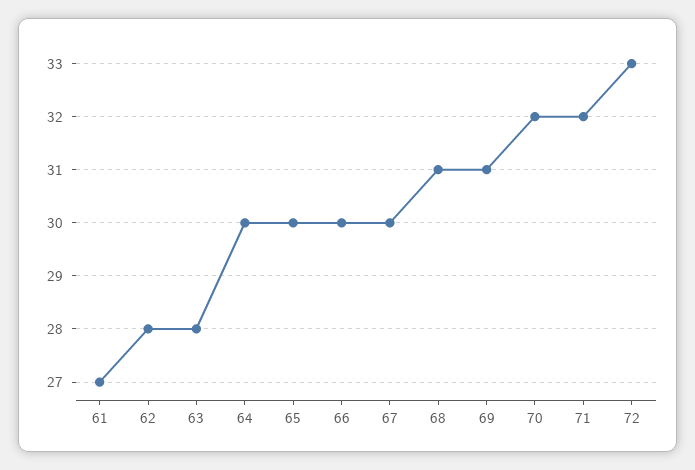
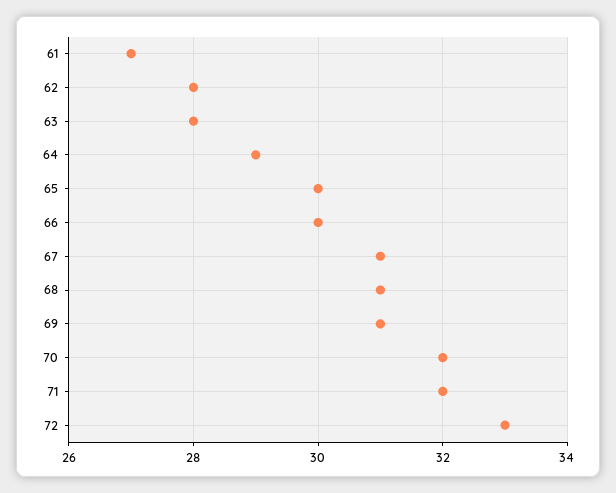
  {
    "61": 27,
    "62": 28,
    "63": 28,
-   "64": 30,
+   "64": 29,
    "65": 30,
    "66": 30,
-   "67": 30,
+   "67": 31,
    "68": 31,
    "69": 31,
    "70": 32,
    "71": 32,
    "72": 33
  }

